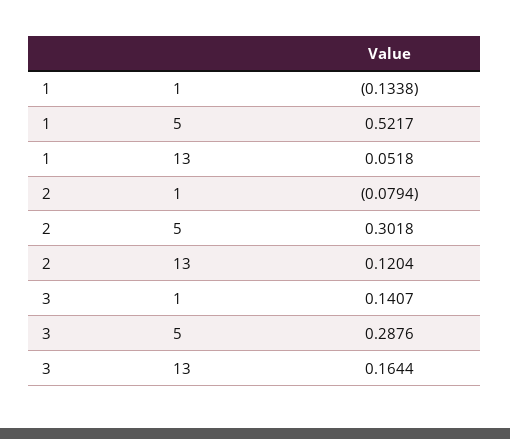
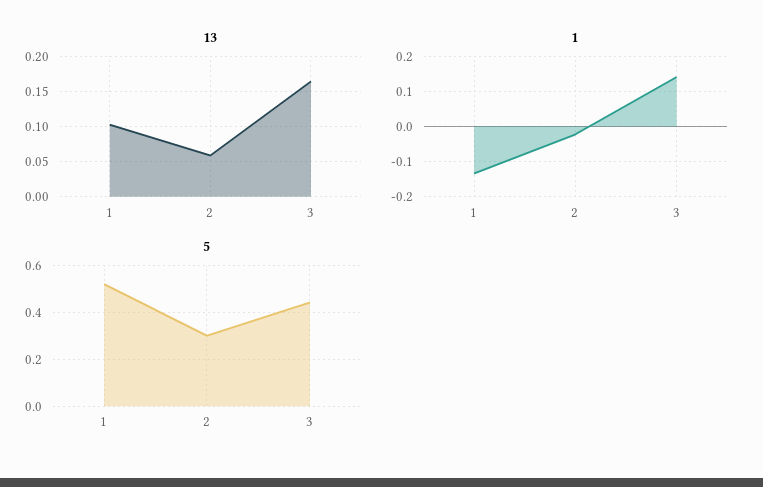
  {
    "1": {
      "1": -0.1338,
-     "2": -0.0794,
+     "2": -0.02,
      "3": 0.1407
    },
    "5": {
      "1": 0.5217,
      "2": 0.3018,
-     "3": 0.2876
+     "3": 0.45
    },
    "13": {
-     "1": 0.0518,
+     "1": 0.1,
-     "2": 0.1204,
+     "2": 0.06,
      "3": 0.1644
    }
  }

